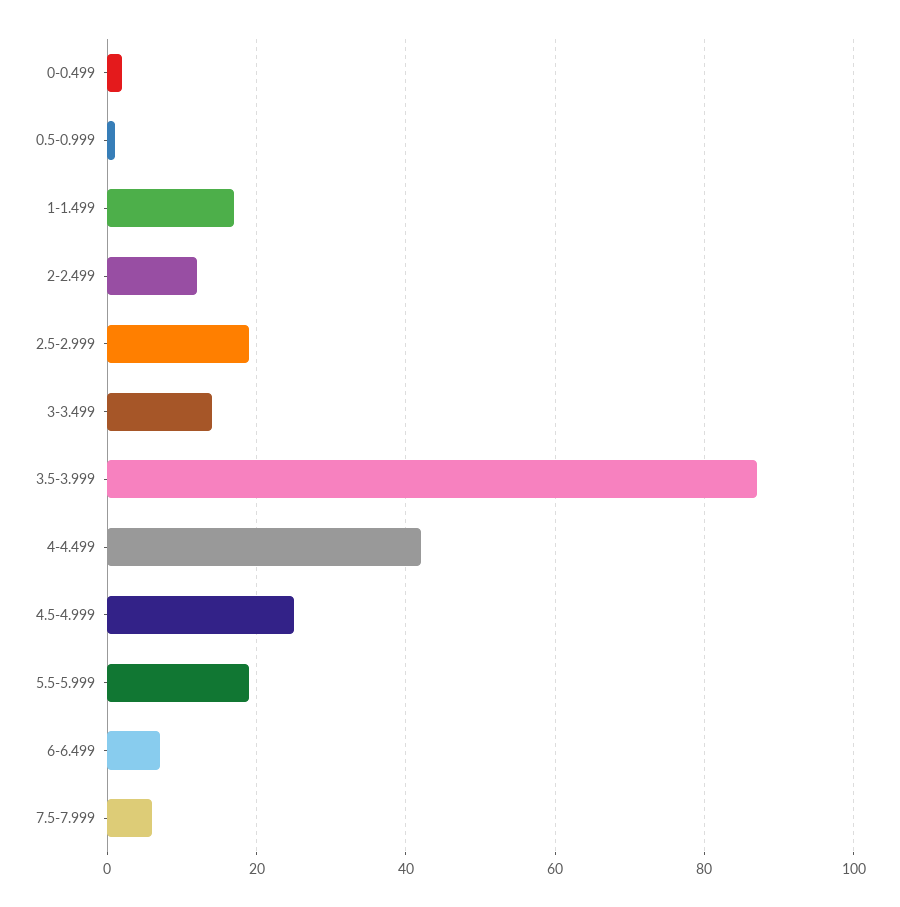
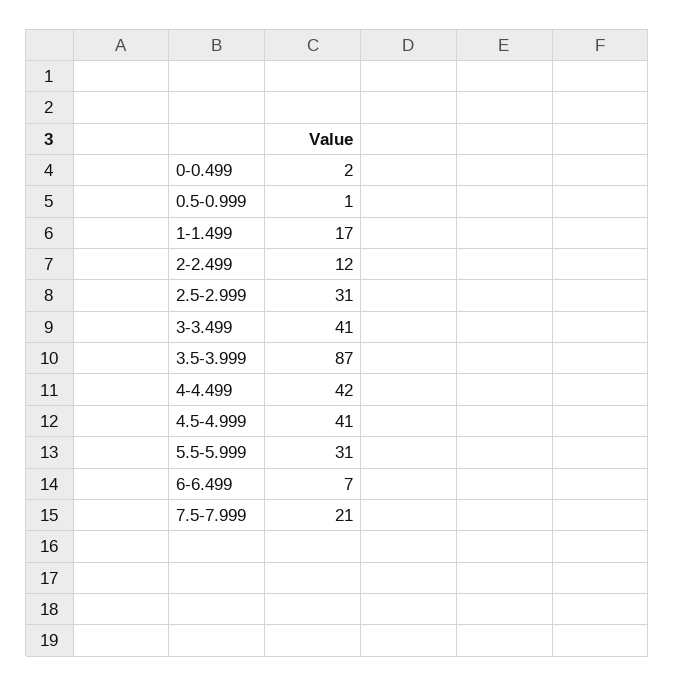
  {
    "0-0.499": 2,
    "0.5-0.999": 1,
    "1-1.499": 17,
    "2-2.499": 12,
-   "2.5-2.999": 20,
+   "2.5-2.999": 31,
-   "3-3.499": 15,
+   "3-3.499": 41,
    "3.5-3.999": 87,
    "4-4.499": 42,
-   "4.5-4.999": 25,
+   "4.5-4.999": 41,
-   "5.5-5.999": 20,
+   "5.5-5.999": 31,
    "6-6.499": 7,
-   "7.5-7.999": 5
+   "7.5-7.999": 21
  }

